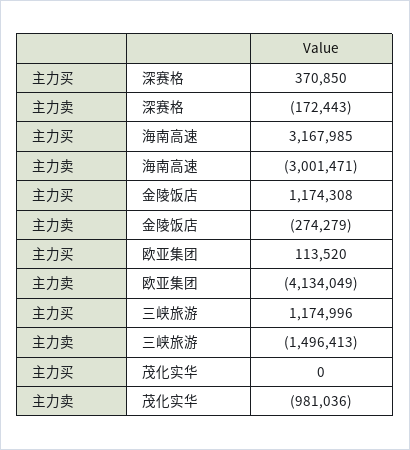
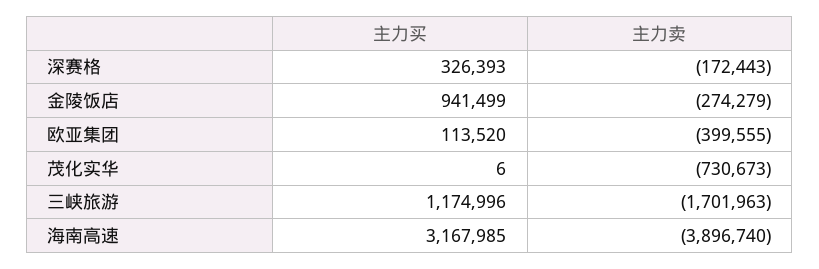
  {
    "主力买": {
-     "深赛格": 370850,
+     "深赛格": 326393,
      "海南高速": 3167985,
-     "金陵饭店": 1174308,
+     "金陵饭店": 941499,
      "欧亚集团": 113520,
      "三峡旅游": 1174996,
-     "茂化实华": 0
+     "茂化实华": 6
    },
    "主力卖": {
      "深赛格": -172443,
-     "海南高速": -3001471,
+     "海南高速": -3896740,
      "金陵饭店": -274279,
-     "欧亚集团": -4134049,
+     "欧亚集团": -399555,
-     "三峡旅游": -1496413,
+     "三峡旅游": -1701963,
-     "茂化实华": -981036
+     "茂化实华": -730673
    }
  }

